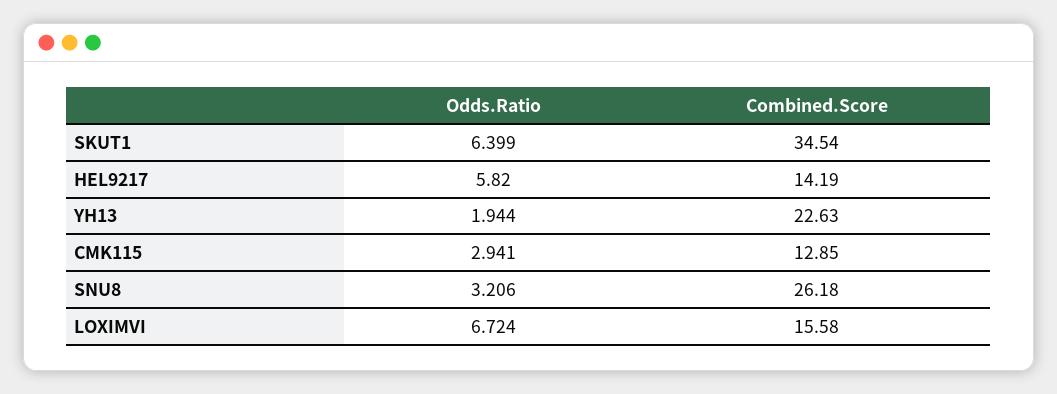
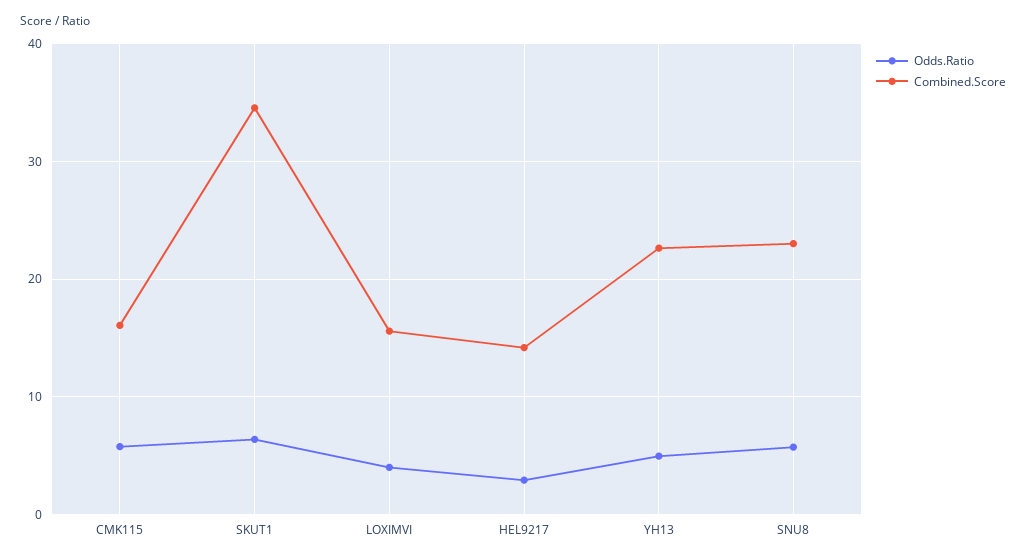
  {
    "Odds.Ratio": {
      "SKUT1": 6.399,
-     "HEL9217": 5.82,
+     "HEL9217": 3,
-     "YH13": 1.944,
+     "YH13": 5,
-     "CMK115": 2.941,
+     "CMK115": 6,
-     "SNU8": 3.206,
+     "SNU8": 6,
-     "LOXIMVI": 6.724
+     "LOXIMVI": 4
    },
    "Combined.Score": {
      "SKUT1": 34.54,
      "HEL9217": 14.19,
      "YH13": 22.63,
-     "CMK115": 12.85,
+     "CMK115": 16,
-     "SNU8": 26.18,
+     "SNU8": 23,
      "LOXIMVI": 15.58
    }
  }

